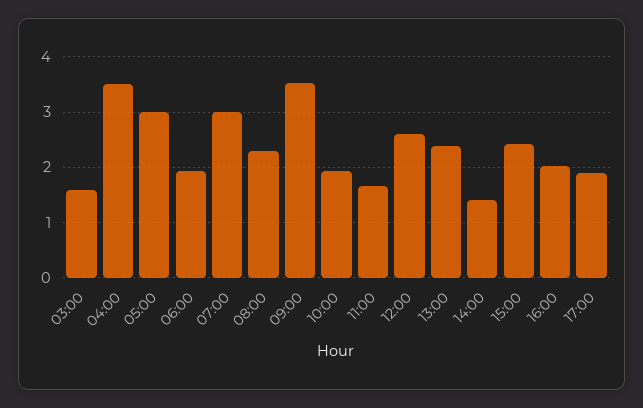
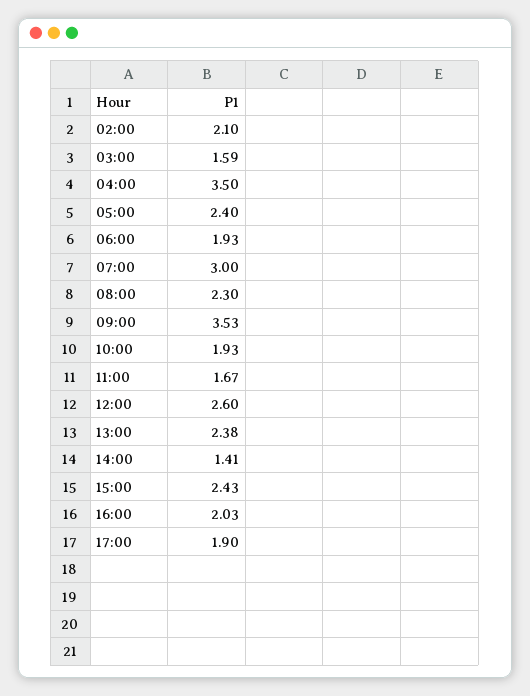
  {
    "03:00": 1.59,
    "04:00": 3.5,
-   "05:00": 3,
+   "05:00": 2.4,
    "06:00": 1.93,
    "07:00": 3,
    "08:00": 2.3,
    "09:00": 3.53,
    "10:00": 1.93,
    "11:00": 1.67,
    "12:00": 2.6,
    "13:00": 2.38,
    "14:00": 1.41,
    "15:00": 2.43,
    "16:00": 2.03,
-   "17:00": 1.9
+   "17:00": 1.9,
+   "02:00": 2.1
  }

